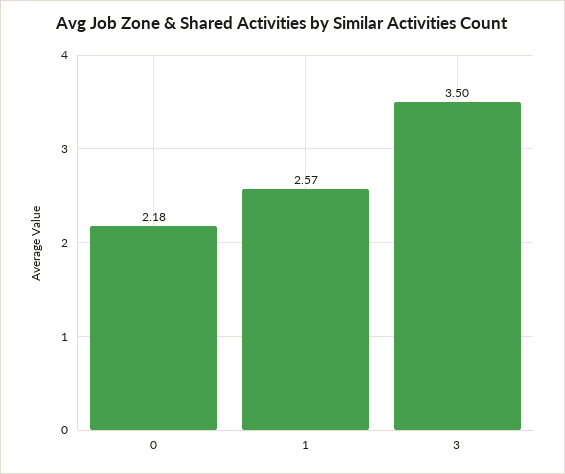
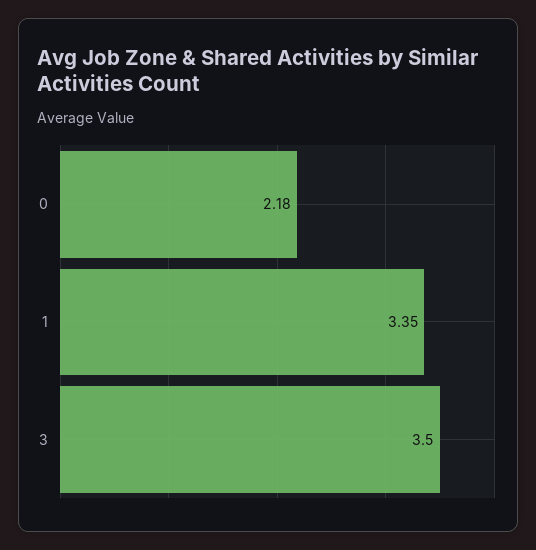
  {
    "0": 2.18,
-   "1": 2.57,
+   "1": 3.35,
    "3": 3.5
  }

